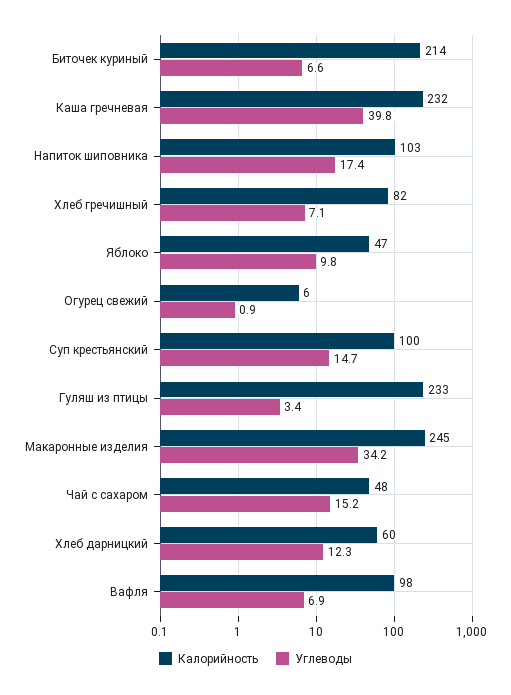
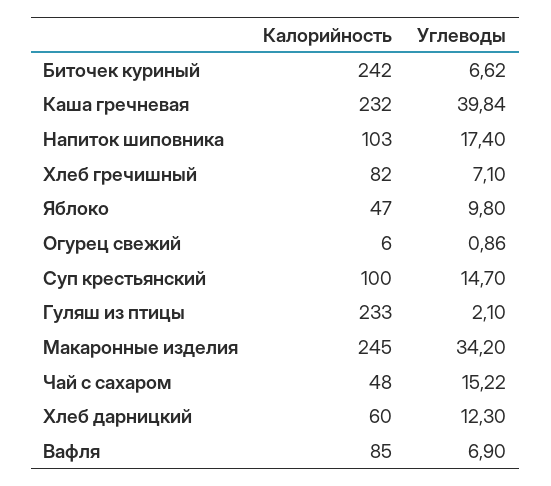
  {
    "Калорийность": {
-     "Биточек куриный": 214,
+     "Биточек куриный": 242,
      "Каша гречневая": 232,
      "Напиток шиповника": 103,
      "Хлеб гречишный": 82,
      "Яблоко": 47,
      "Огурец свежий": 6,
      "Суп крестьянский": 100,
      "Гуляш из птицы": 233,
      "Макаронные изделия": 245,
      "Чай с сахаром": 48,
      "Хлеб дарницкий": 60,
-     "Вафля": 98
+     "Вафля": 85
    },
    "Углеводы": {
      "Биточек куриный": 6.62,
      "Каша гречневая": 39.84,
      "Напиток шиповника": 17.4,
      "Хлеб гречишный": 7.1,
      "Яблоко": 9.8,
      "Огурец свежий": 0.86,
      "Суп крестьянский": 14.7,
-     "Гуляш из птицы": 3.4,
+     "Гуляш из птицы": 2.1,
      "Макаронные изделия": 34.2,
      "Чай с сахаром": 15.22,
      "Хлеб дарницкий": 12.3,
      "Вафля": 6.9
    }
  }

